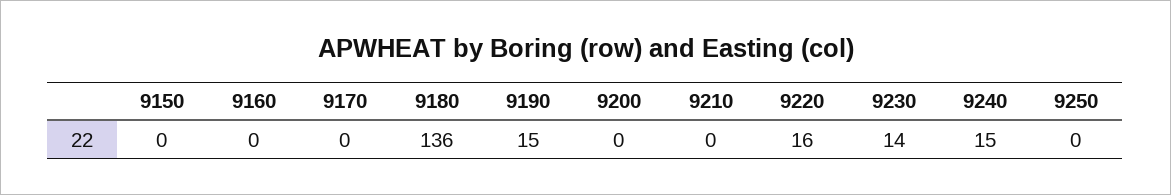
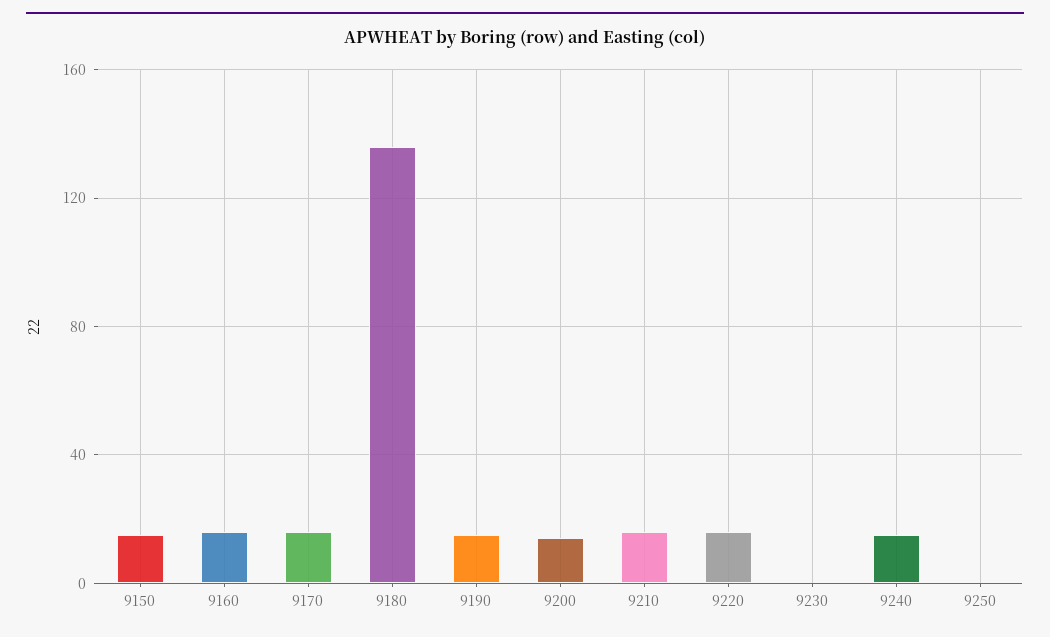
  {
-   "9150": 0,
+   "9150": 15,
-   "9160": 0,
+   "9160": 15,
-   "9170": 0,
+   "9170": 15,
    "9180": 136,
    "9190": 15,
-   "9200": 0,
+   "9200": 15,
-   "9210": 0,
+   "9210": 15,
    "9220": 16,
-   "9230": 14,
+   "9230": 0,
    "9240": 15,
    "9250": 0
  }

